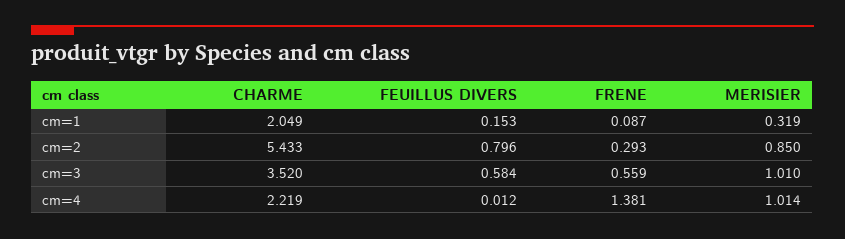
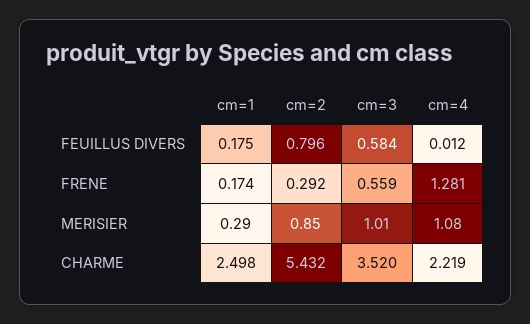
  {
    "CHARME": {
-     "cm=1": 2.049,
+     "cm=1": 2.498,
-     "cm=2": 5.433,
+     "cm=2": 5.432,
      "cm=3": 3.52,
      "cm=4": 2.219
    },
    "FEUILLUS DIVERS": {
-     "cm=1": 0.153,
+     "cm=1": 0.175,
      "cm=2": 0.796,
      "cm=3": 0.584,
      "cm=4": 0.012
    },
    "FRENE": {
-     "cm=1": 0.087,
+     "cm=1": 0.174,
-     "cm=2": 0.293,
+     "cm=2": 0.292,
      "cm=3": 0.559,
-     "cm=4": 1.381
+     "cm=4": 1.281
    },
    "MERISIER": {
-     "cm=1": 0.319,
+     "cm=1": 0.29,
      "cm=2": 0.85,
      "cm=3": 1.01,
-     "cm=4": 1.014
+     "cm=4": 1.08
    }
  }

